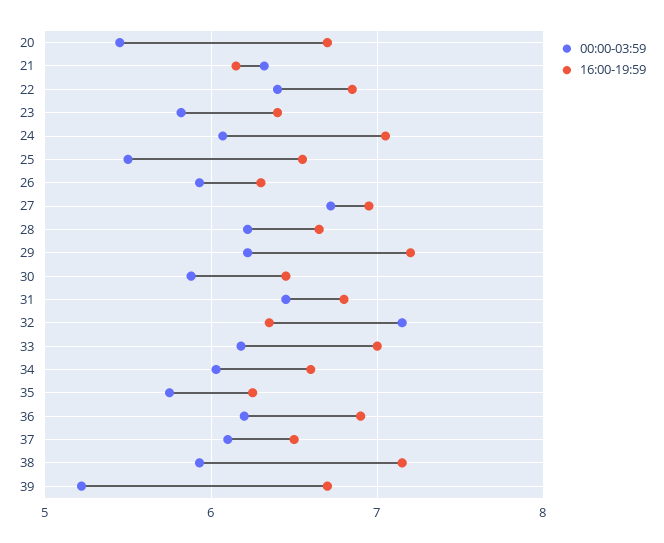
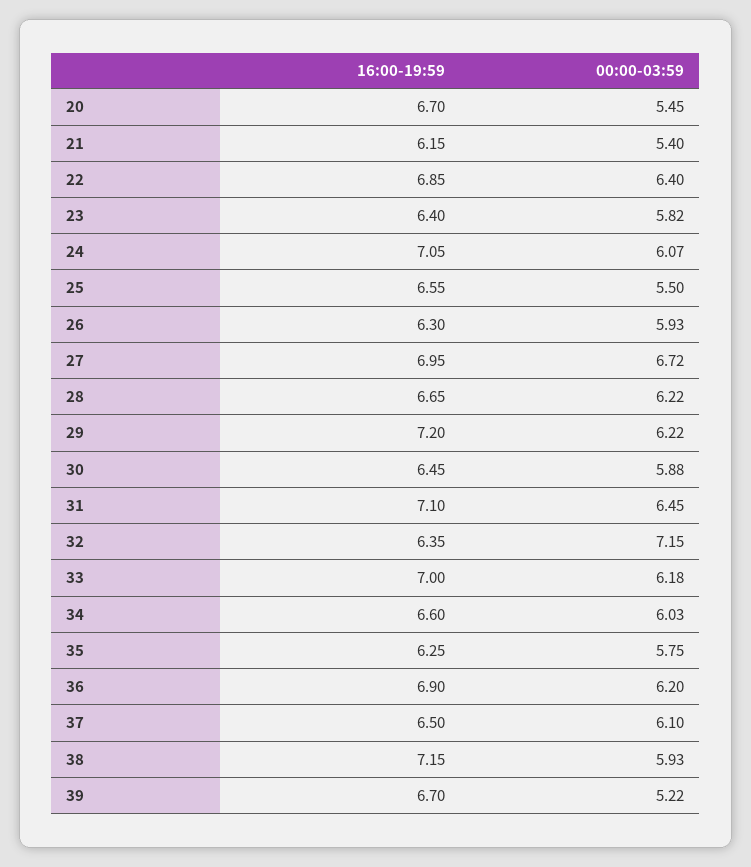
  {
    "00:00-03:59": {
      "20": 5.45,
-     "21": 6.3,
+     "21": 5.4,
      "22": 6.4,
      "23": 5.82,
      "24": 6.07,
      "25": 5.5,
      "26": 5.93,
      "27": 6.72,
      "28": 6.22,
      "29": 6.22,
      "30": 5.88,
      "31": 6.45,
      "32": 7.15,
      "33": 6.18,
      "34": 6.03,
      "35": 5.75,
      "36": 6.2,
      "37": 6.1,
      "38": 5.93,
      "39": 5.22
    },
    "16:00-19:59": {
      "20": 6.7,
      "21": 6.15,
      "22": 6.85,
      "23": 6.4,
      "24": 7.05,
      "25": 6.55,
      "26": 6.3,
      "27": 6.95,
      "28": 6.65,
      "29": 7.2,
      "30": 6.45,
-     "31": 6.8,
+     "31": 7.1,
      "32": 6.35,
      "33": 7,
      "34": 6.6,
      "35": 6.25,
      "36": 6.9,
      "37": 6.5,
      "38": 7.15,
      "39": 6.7
    }
  }

